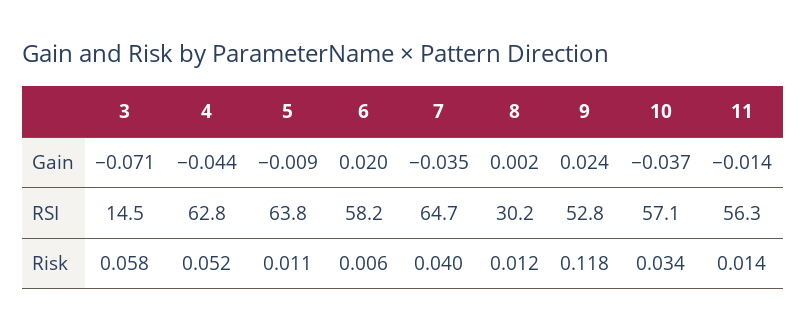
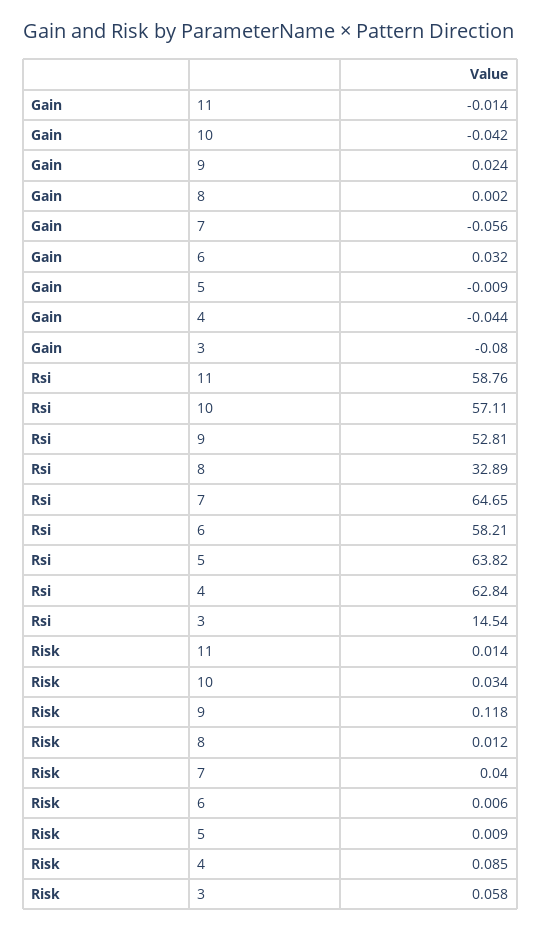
  {
    "3": {
-     "Gain": -0.071,
+     "Gain": -0.08,
      "RSI": 14.54,
      "Risk": 0.058
    },
    "4": {
      "Gain": -0.044,
      "RSI": 62.84,
-     "Risk": 0.052
+     "Risk": 0.085
    },
    "5": {
      "Gain": -0.009,
      "RSI": 63.82,
-     "Risk": 0.011
+     "Risk": 0.009
    },
    "6": {
-     "Gain": 0.02,
+     "Gain": 0.032,
      "RSI": 58.21,
      "Risk": 0.006
    },
    "7": {
-     "Gain": -0.035,
+     "Gain": -0.056,
      "RSI": 64.65,
      "Risk": 0.04
    },
    "8": {
      "Gain": 0.002,
-     "RSI": 30.2,
+     "RSI": 32.89,
      "Risk": 0.012
    },
    "9": {
      "Gain": 0.024,
      "RSI": 52.81,
      "Risk": 0.118
    },
    "10": {
-     "Gain": -0.037,
+     "Gain": -0.042,
      "RSI": 57.11,
      "Risk": 0.034
    },
    "11": {
      "Gain": -0.014,
-     "RSI": 56.3,
+     "RSI": 58.76,
      "Risk": 0.014
    }
  }

